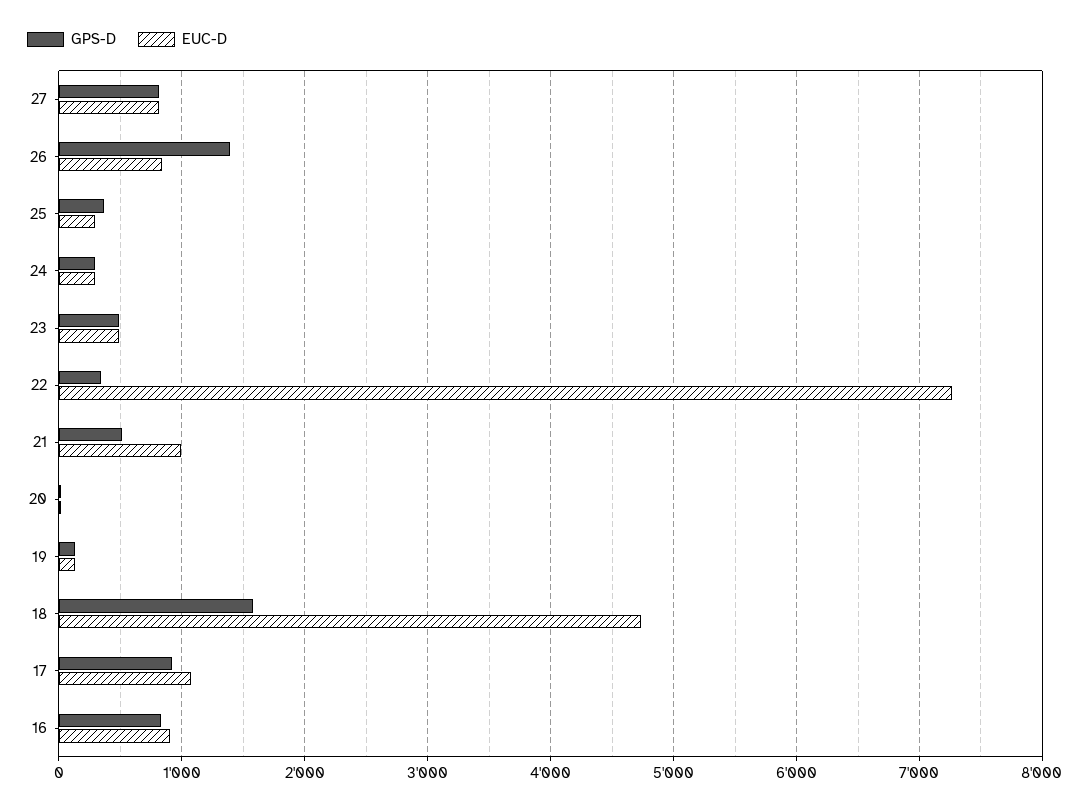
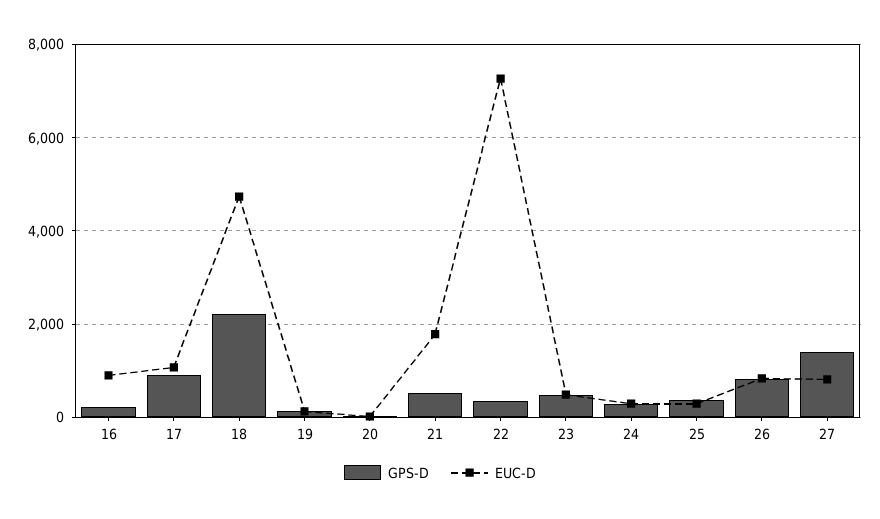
  {
    "GPS-D": {
-     "27": 800,
+     "27": 1400,
-     "26": 1400,
+     "26": 800,
      "25": 400,
      "24": 300,
      "23": 500,
      "22": 300,
      "21": 500,
      "20": 0,
      "19": 100,
-     "18": 1600,
+     "18": 2200,
      "17": 900,
-     "16": 800
+     "16": 200
    },
    "EUC-D": {
      "27": 800,
      "26": 800,
      "25": 300,
      "24": 300,
      "23": 500,
      "22": 7300,
-     "21": 1000,
+     "21": 1800,
      "20": 0,
      "19": 100,
      "18": 4700,
      "17": 1100,
      "16": 900
    }
  }

